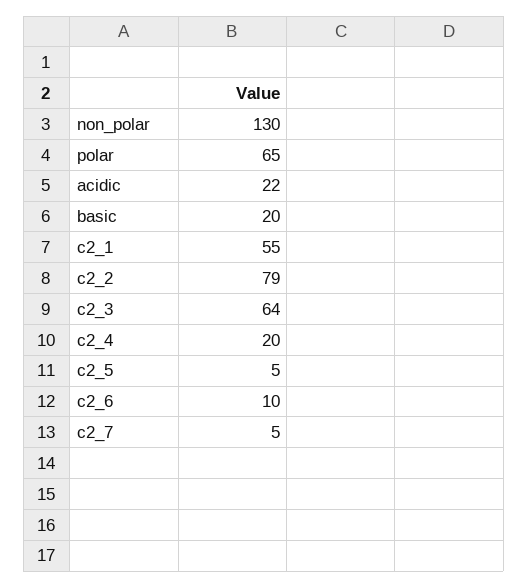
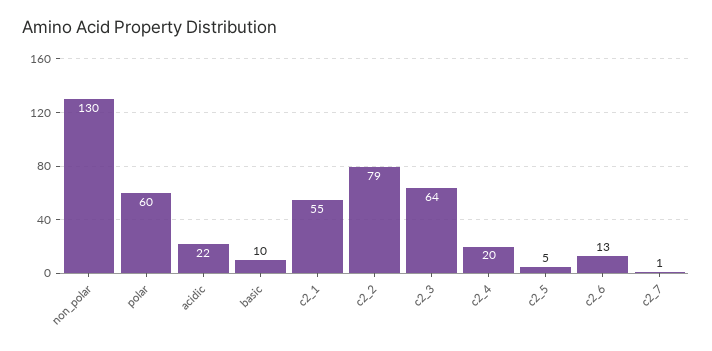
  {
    "non_polar": 130,
-   "polar": 65,
+   "polar": 60,
    "acidic": 22,
-   "basic": 20,
+   "basic": 10,
    "c2_1": 55,
    "c2_2": 79,
    "c2_3": 64,
    "c2_4": 20,
    "c2_5": 5,
-   "c2_6": 10,
+   "c2_6": 13,
-   "c2_7": 5
+   "c2_7": 1
  }

